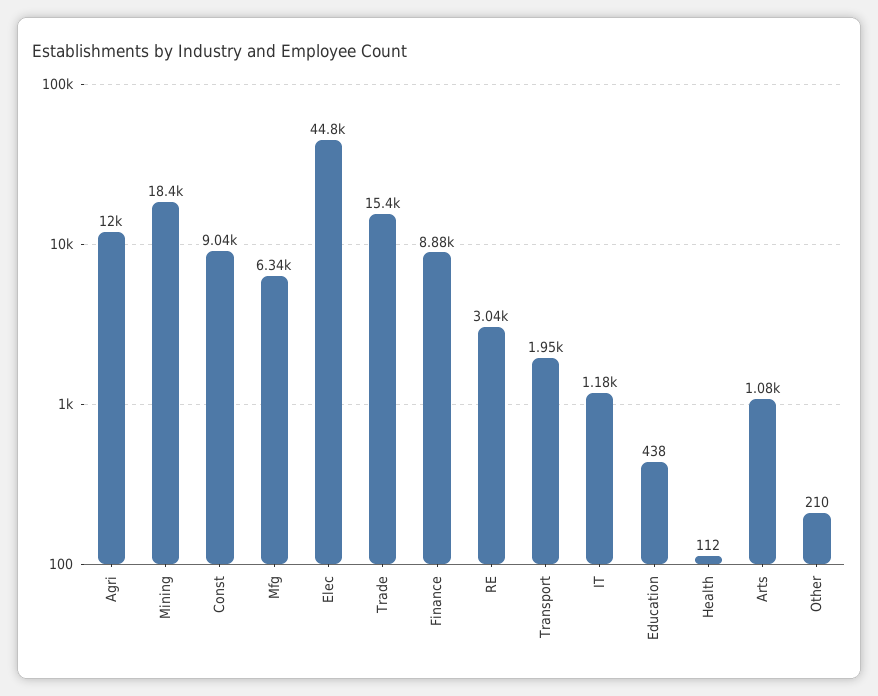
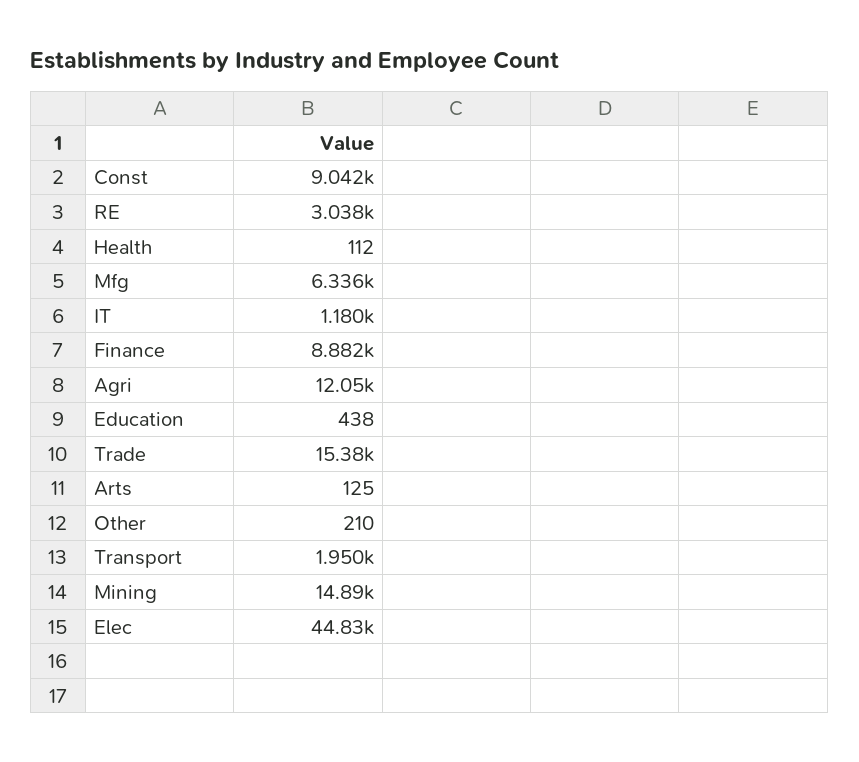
  {
    "Agri": 12050,
-   "Mining": 18400,
+   "Mining": 14890,
    "Const": 9042,
    "Mfg": 6336,
    "Elec": 44830,
    "Trade": 15380,
    "Finance": 8882,
    "RE": 3038,
    "Transport": 1950,
    "IT": 1180,
    "Education": 438,
    "Health": 112,
-   "Arts": 1080,
+   "Arts": 125,
    "Other": 210
  }

